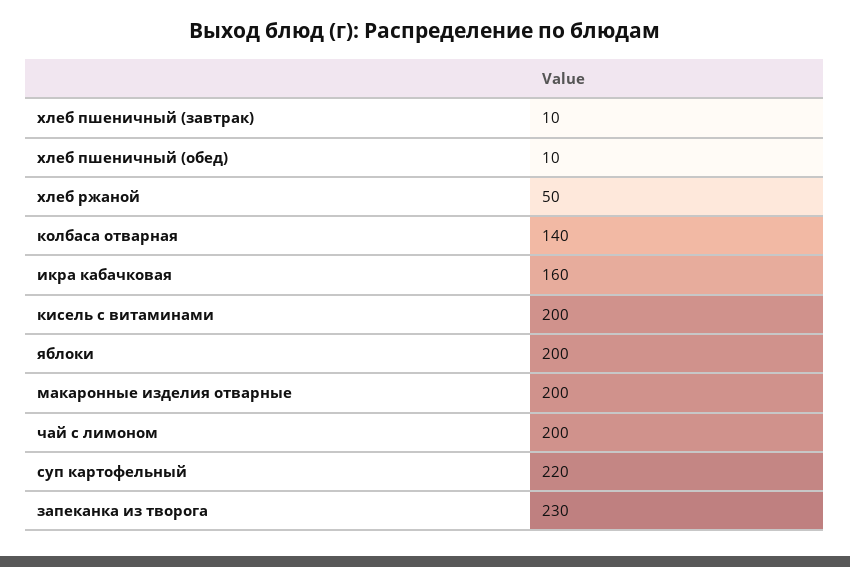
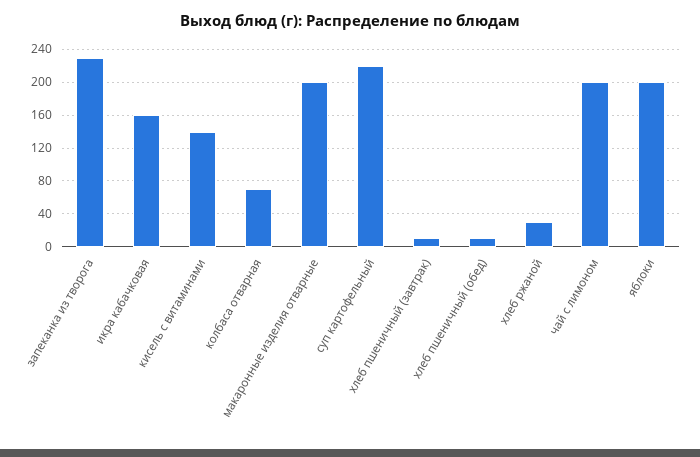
  {
    "хлеб пшеничный (завтрак)": 10,
    "хлеб пшеничный (обед)": 10,
-   "хлеб ржаной": 50,
+   "хлеб ржаной": 30,
-   "колбаса отварная": 140,
+   "колбаса отварная": 70,
    "икра кабачковая": 160,
-   "кисель с витаминами": 200,
+   "кисель с витаминами": 140,
    "яблоки": 200,
    "макаронные изделия отварные": 200,
    "чай с лимоном": 200,
    "суп картофельный": 220,
    "запеканка из творога": 230
  }

